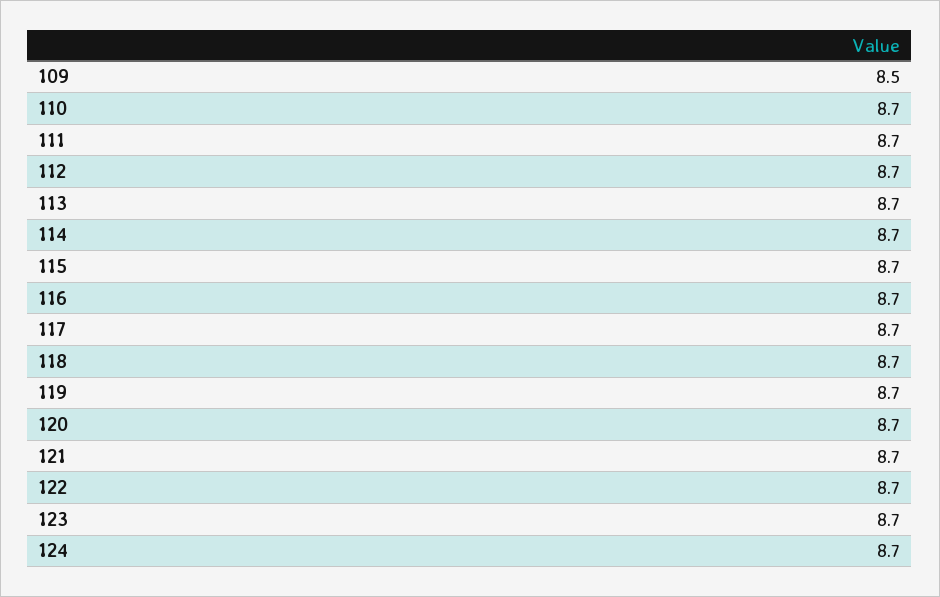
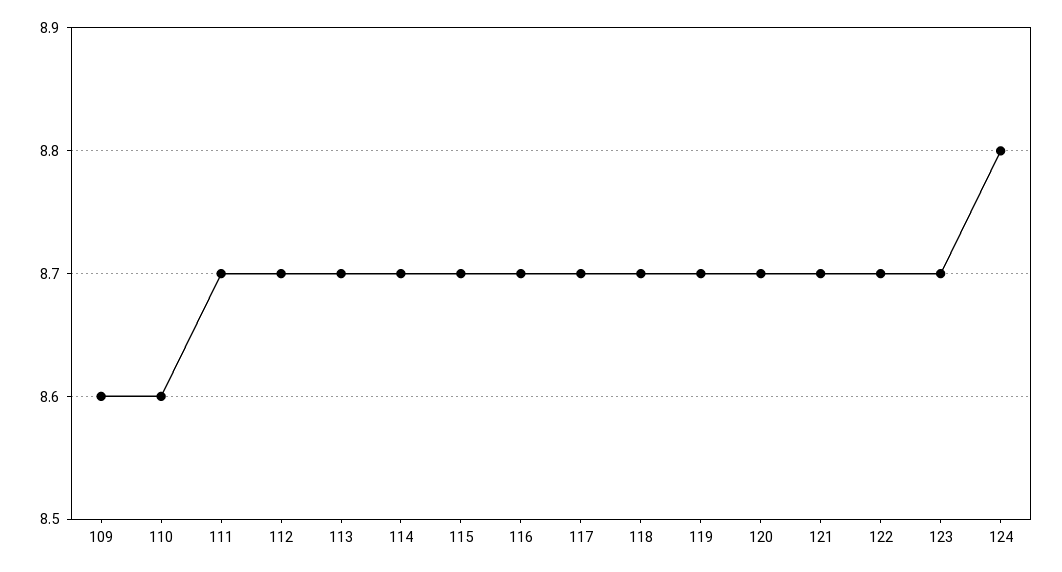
  {
-   "109": 8.5,
+   "109": 8.6,
-   "110": 8.7,
+   "110": 8.6,
    "111": 8.7,
    "112": 8.7,
    "113": 8.7,
    "114": 8.7,
    "115": 8.7,
    "116": 8.7,
    "117": 8.7,
    "118": 8.7,
    "119": 8.7,
    "120": 8.7,
    "121": 8.7,
    "122": 8.7,
    "123": 8.7,
-   "124": 8.7
+   "124": 8.8
  }

